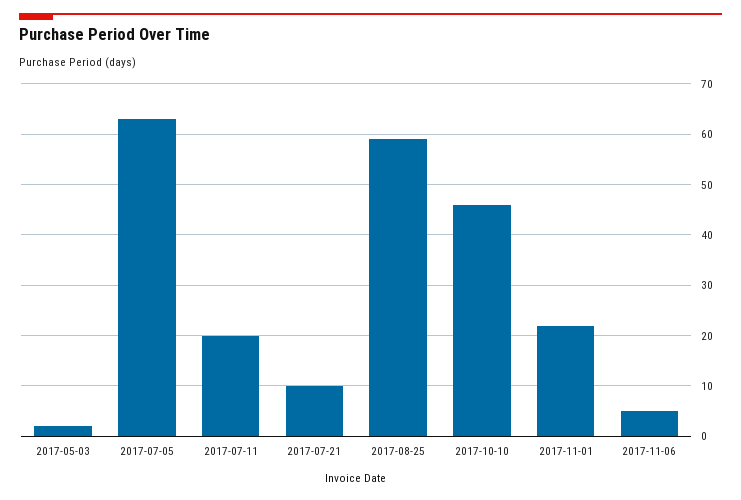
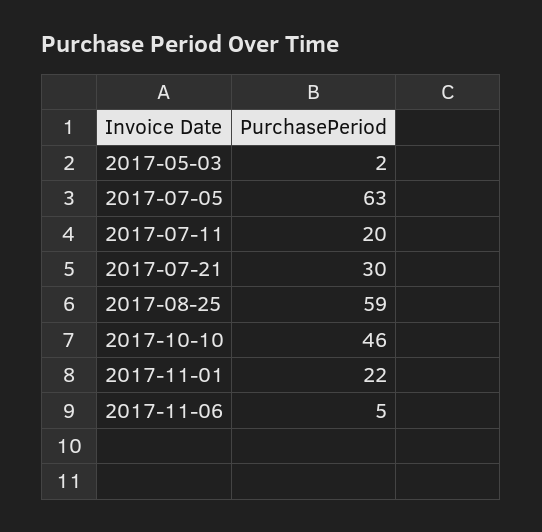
  {
    "2017-05-03": 2,
    "2017-07-05": 63,
    "2017-07-11": 20,
-   "2017-07-21": 10,
+   "2017-07-21": 30,
    "2017-08-25": 59,
    "2017-10-10": 46,
    "2017-11-01": 22,
    "2017-11-06": 5
  }

